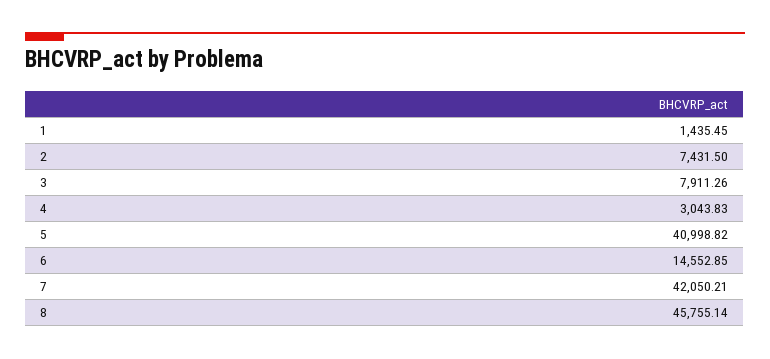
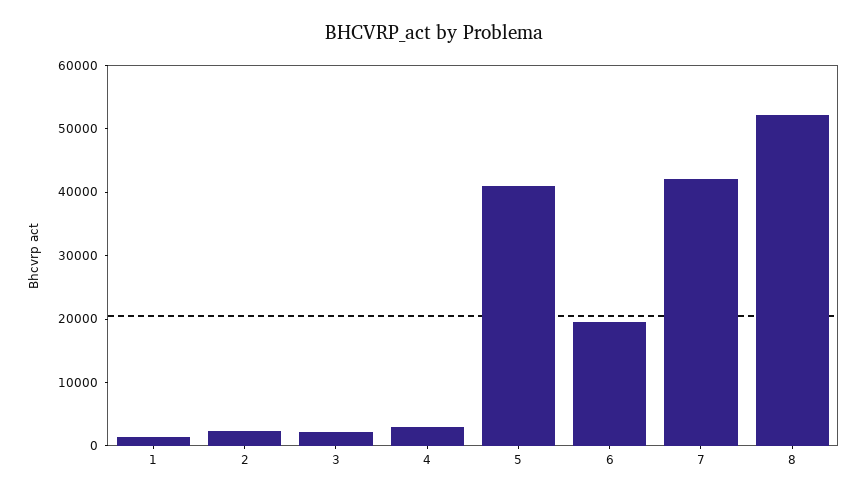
  {
    "1": 1435.45,
-   "2": 7431.5,
+   "2": 2000,
-   "3": 7911.26,
+   "3": 2000,
    "4": 3043.83,
    "5": 40998.82,
-   "6": 14552.85,
+   "6": 20000,
    "7": 42050.21,
-   "8": 45755.14
+   "8": 52000
  }

